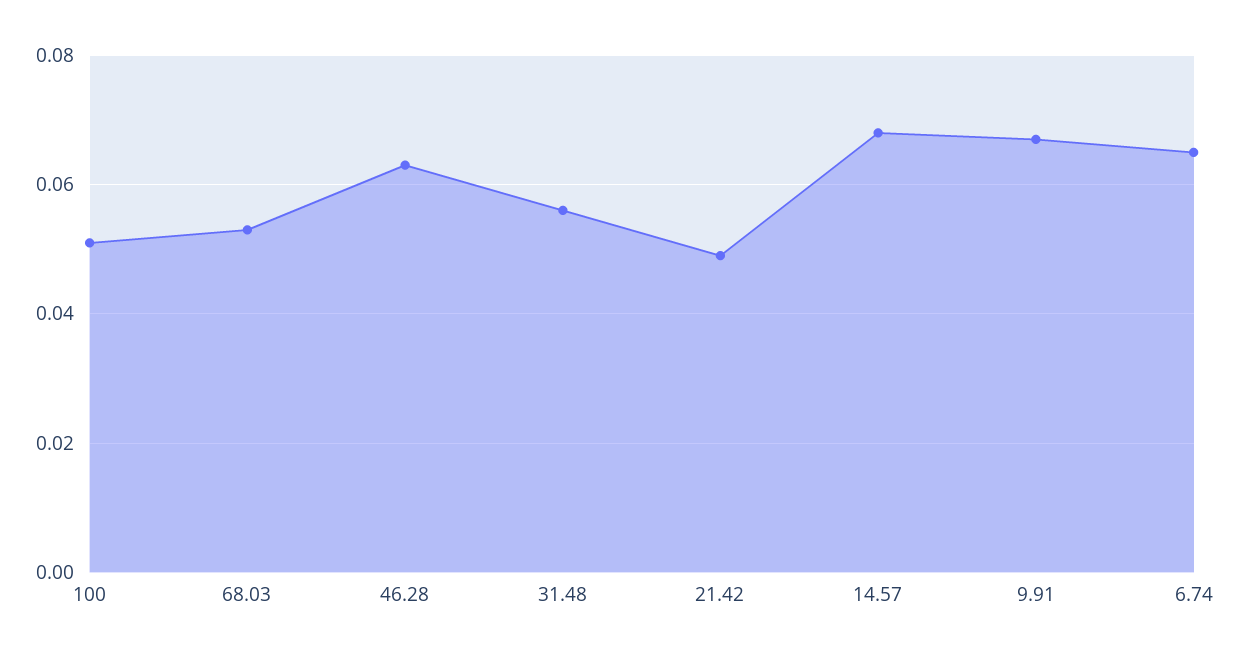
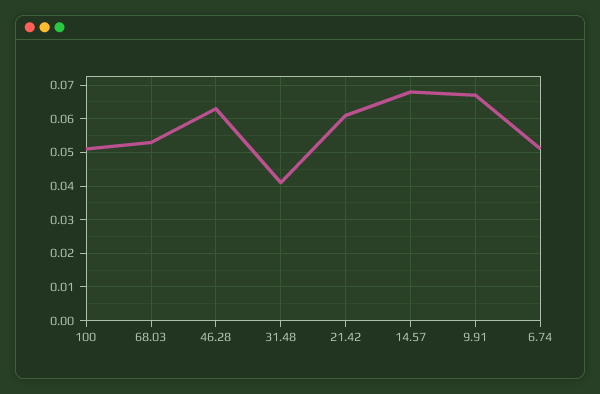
  {
    "100": 0.05,
    "68.03": 0.055,
    "46.28": 0.065,
-   "31.48": 0.055,
+   "31.48": 0.04,
-   "21.42": 0.05,
+   "21.42": 0.06,
    "14.57": 0.07,
    "9.91": 0.065,
-   "6.74": 0.065
+   "6.74": 0.05
  }

